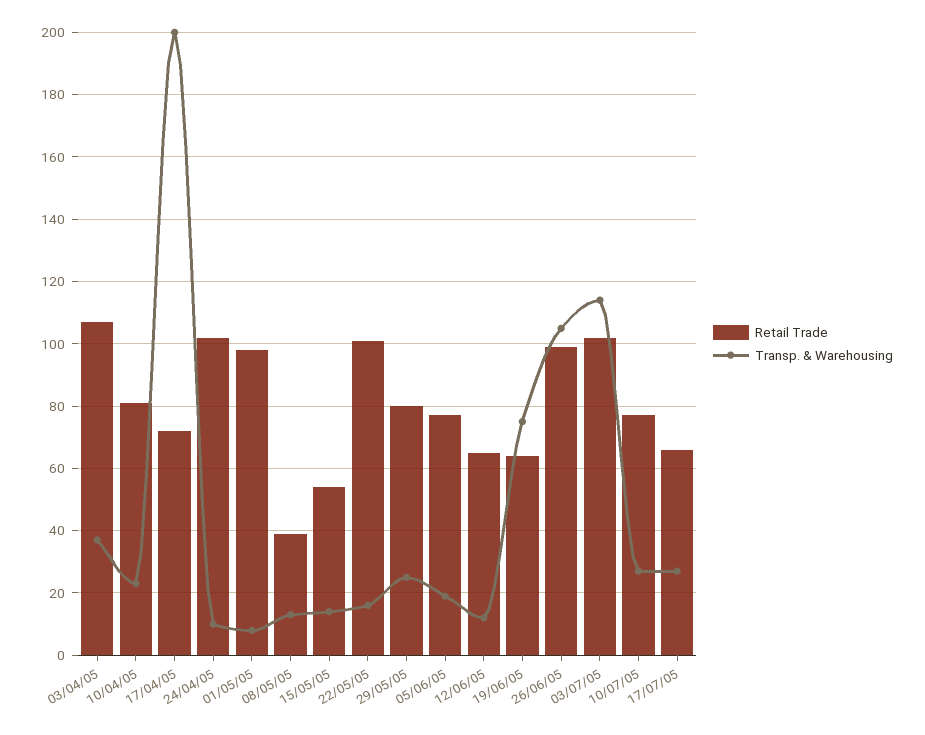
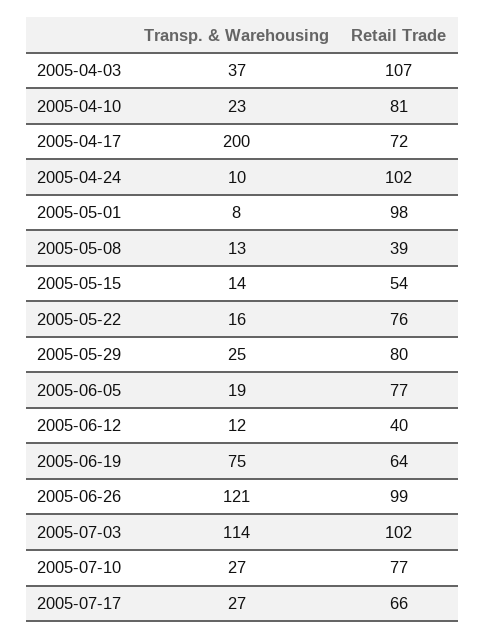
  {
    "Retail Trade": {
      "03/04/05": 107,
      "10/04/05": 81,
      "17/04/05": 72,
      "24/04/05": 102,
      "01/05/05": 98,
      "08/05/05": 39,
      "15/05/05": 54,
-     "22/05/05": 100,
+     "22/05/05": 76,
      "29/05/05": 80,
      "05/06/05": 77,
-     "12/06/05": 65,
+     "12/06/05": 40,
      "19/06/05": 64,
      "26/06/05": 99,
      "03/07/05": 102,
      "10/07/05": 77,
      "17/07/05": 66
    },
    "Transp. & Warehousing": {
      "03/04/05": 37,
      "10/04/05": 23,
      "17/04/05": 200,
      "24/04/05": 10,
      "01/05/05": 8,
      "08/05/05": 13,
      "15/05/05": 14,
      "22/05/05": 16,
      "29/05/05": 25,
      "05/06/05": 19,
      "12/06/05": 12,
      "19/06/05": 75,
-     "26/06/05": 105,
+     "26/06/05": 121,
      "03/07/05": 114,
      "10/07/05": 27,
      "17/07/05": 27
    }
  }

